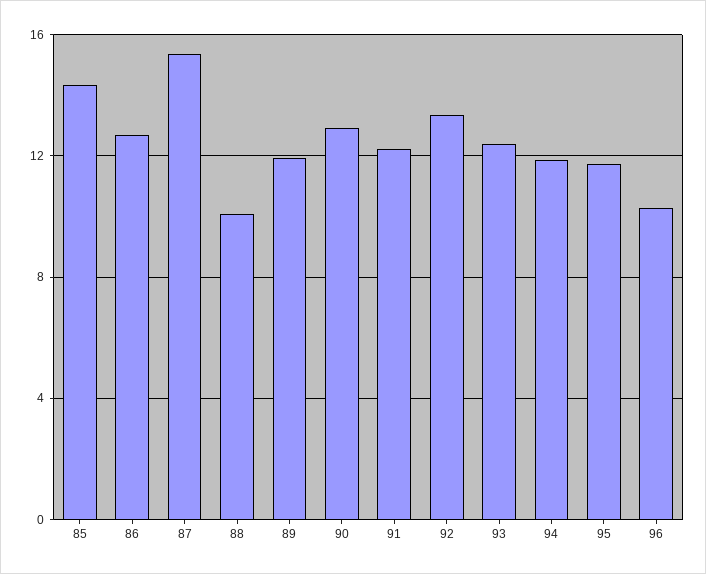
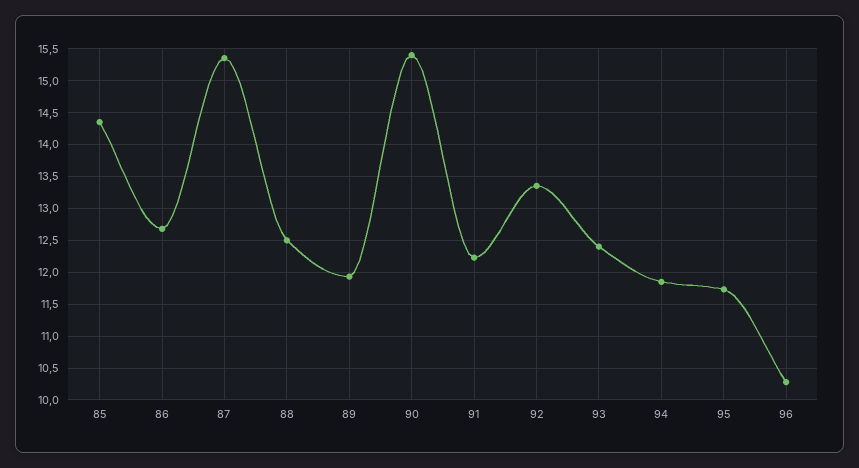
  {
    "85": 14.4,
    "86": 12.7,
    "87": 15.4,
-   "88": 10,
+   "88": 12.5,
    "89": 11.9,
-   "90": 13,
+   "90": 15.4,
    "91": 12.2,
    "92": 13.4,
    "93": 12.4,
    "94": 11.9,
    "95": 11.7,
    "96": 10.3
  }

